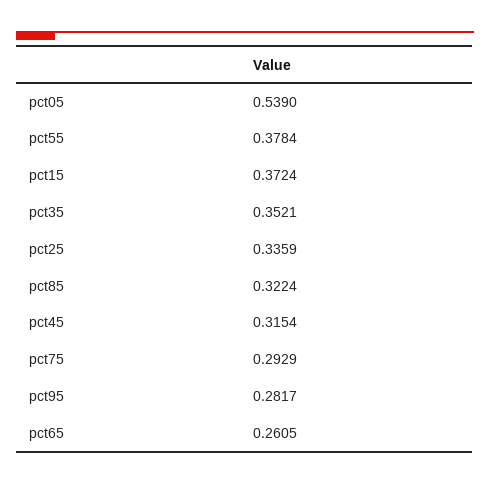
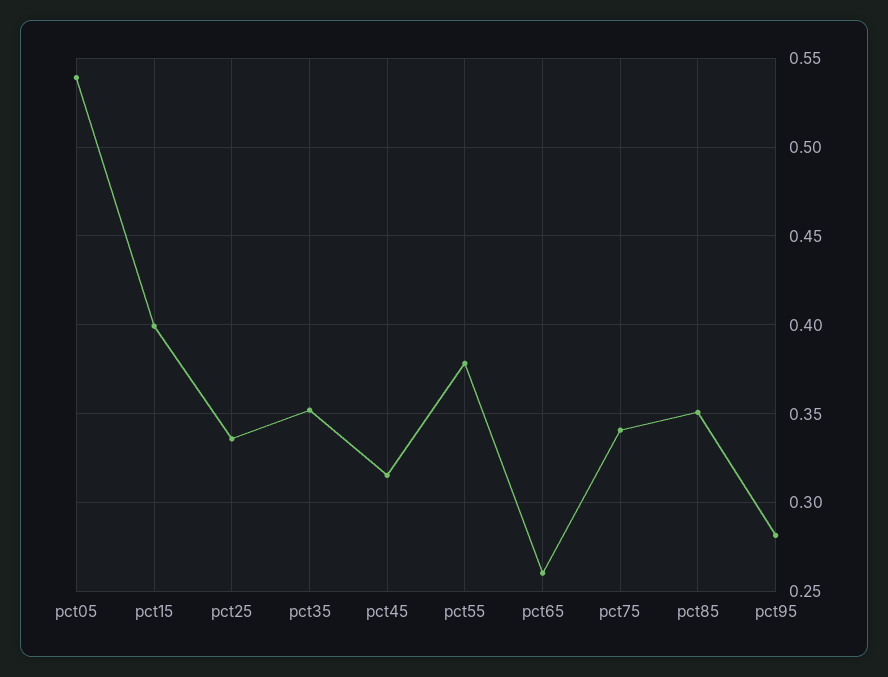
  {
    "pct05": 0.539,
    "pct55": 0.3784,
-   "pct15": 0.3724,
+   "pct15": 0.4,
    "pct35": 0.3521,
    "pct25": 0.3359,
-   "pct85": 0.3224,
+   "pct85": 0.35,
    "pct45": 0.3154,
-   "pct75": 0.2929,
+   "pct75": 0.34,
    "pct95": 0.2817,
    "pct65": 0.2605
  }

